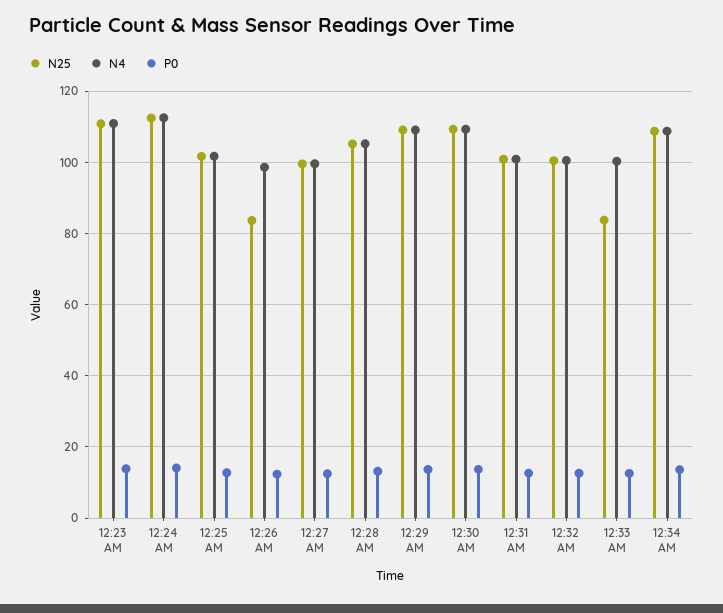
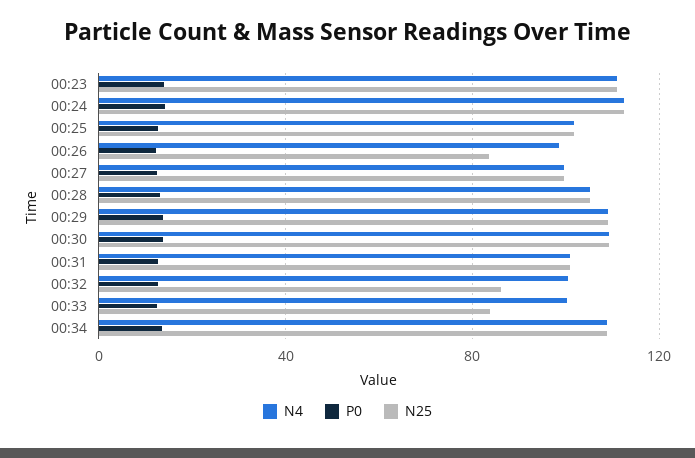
  {
    "N25": {
      "12:23 AM": 110,
      "12:24 AM": 112,
      "12:25 AM": 102,
      "12:26 AM": 84,
      "12:27 AM": 100,
      "12:28 AM": 106,
      "12:29 AM": 110,
      "12:30 AM": 110,
      "12:31 AM": 100,
-     "12:32 AM": 100,
+     "12:32 AM": 85,
      "12:33 AM": 84,
      "12:34 AM": 108
    },
    "N4": {
      "12:23 AM": 110,
      "12:24 AM": 112,
      "12:25 AM": 102,
      "12:26 AM": 98,
      "12:27 AM": 100,
      "12:28 AM": 106,
      "12:29 AM": 110,
      "12:30 AM": 110,
      "12:31 AM": 100,
      "12:32 AM": 100,
      "12:33 AM": 100,
      "12:34 AM": 108
    },
    "P0": {
      "12:23 AM": 14,
      "12:24 AM": 14,
      "12:25 AM": 12,
      "12:26 AM": 12,
      "12:27 AM": 12,
      "12:28 AM": 14,
      "12:29 AM": 14,
      "12:30 AM": 14,
      "12:31 AM": 12,
      "12:32 AM": 12,
      "12:33 AM": 12,
      "12:34 AM": 14
    }
  }

